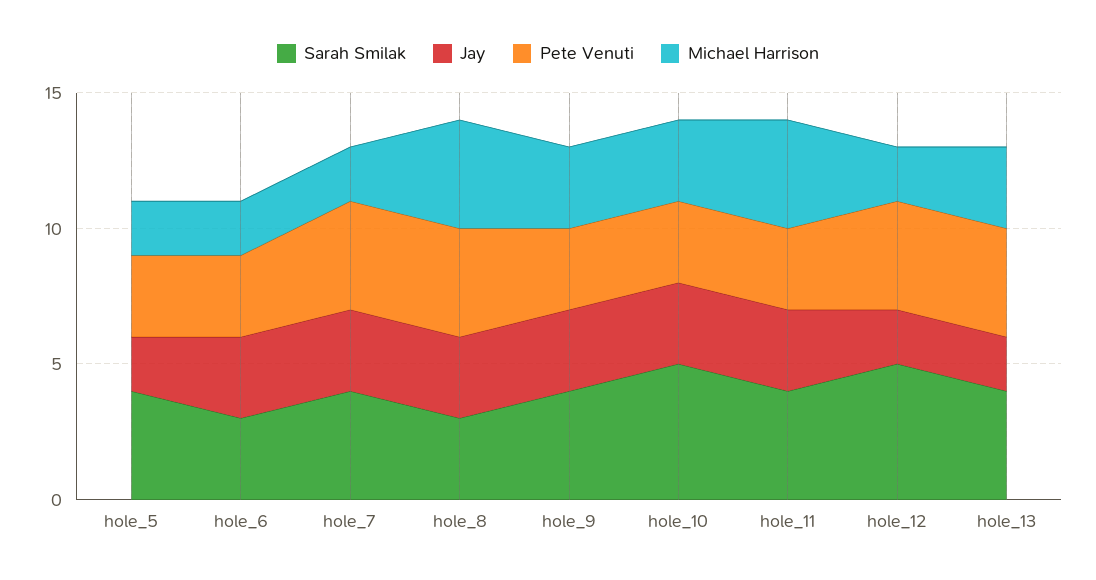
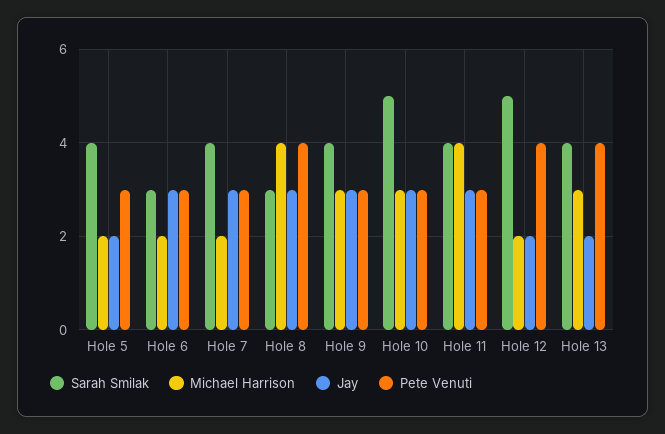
  {
    "Sarah Smilak": {
      "hole_5": 4,
      "hole_6": 3,
      "hole_7": 4,
      "hole_8": 3,
      "hole_9": 4,
      "hole_10": 5,
      "hole_11": 4,
      "hole_12": 5,
      "hole_13": 4
    },
    "Jay": {
      "hole_5": 2,
      "hole_6": 3,
      "hole_7": 3,
      "hole_8": 3,
      "hole_9": 3,
      "hole_10": 3,
      "hole_11": 3,
      "hole_12": 2,
      "hole_13": 2
    },
    "Pete Venuti": {
      "hole_5": 3,
      "hole_6": 3,
-     "hole_7": 4,
+     "hole_7": 3,
      "hole_8": 4,
      "hole_9": 3,
      "hole_10": 3,
      "hole_11": 3,
      "hole_12": 4,
      "hole_13": 4
    },
    "Michael Harrison": {
      "hole_5": 2,
      "hole_6": 2,
      "hole_7": 2,
      "hole_8": 4,
      "hole_9": 3,
      "hole_10": 3,
      "hole_11": 4,
      "hole_12": 2,
      "hole_13": 3
    }
  }

